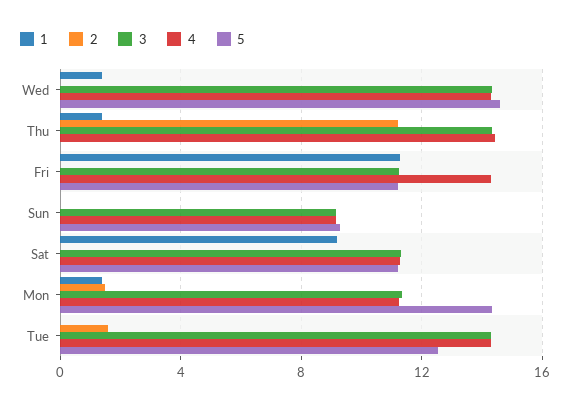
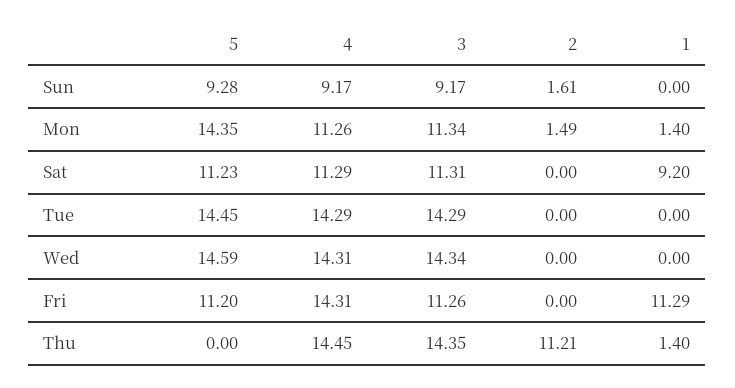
  {
    "1": {
-     "Wed": 1.5,
+     "Wed": 0,
      "Thu": 1.4,
      "Fri": 11.29,
      "Sun": 0,
      "Sat": 9.2,
      "Mon": 1.4,
      "Tue": 0
    },
    "2": {
      "Wed": 0,
      "Thu": 11.21,
      "Fri": 0,
-     "Sun": 0,
+     "Sun": 1.61,
      "Sat": 0,
      "Mon": 1.49,
-     "Tue": 1.5
+     "Tue": 0
    },
    "3": {
      "Wed": 14.34,
      "Thu": 14.35,
      "Fri": 11.26,
      "Sun": 9.17,
      "Sat": 11.31,
      "Mon": 11.34,
      "Tue": 14.29
    },
    "4": {
      "Wed": 14.31,
      "Thu": 14.45,
      "Fri": 14.31,
      "Sun": 9.17,
      "Sat": 11.29,
      "Mon": 11.26,
      "Tue": 14.29
    },
    "5": {
      "Wed": 14.59,
      "Thu": 0,
      "Fri": 11.2,
      "Sun": 9.28,
      "Sat": 11.23,
      "Mon": 14.35,
-     "Tue": 12.5
+     "Tue": 14.45
    }
  }

